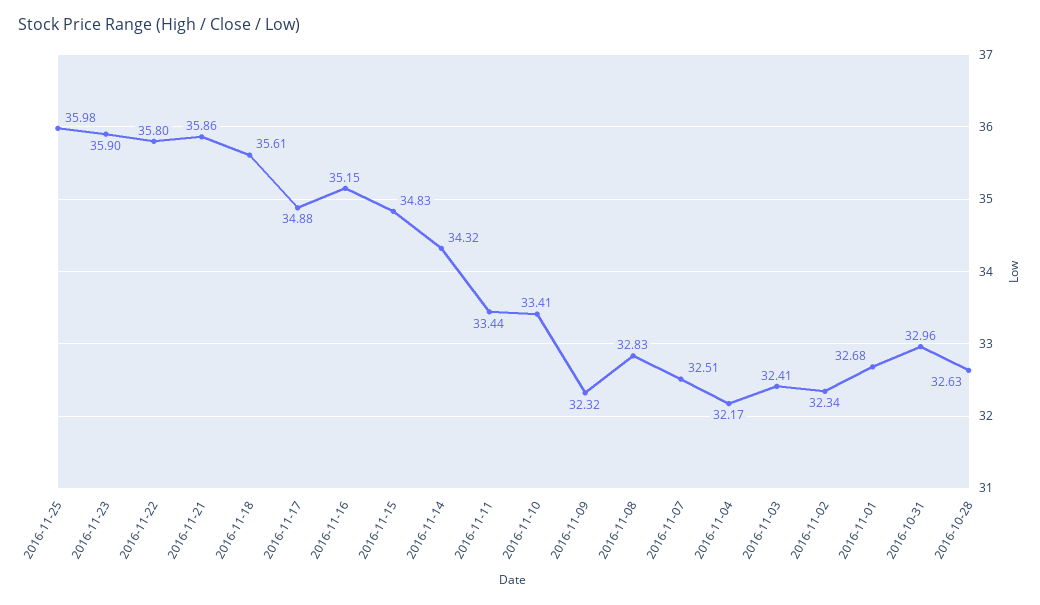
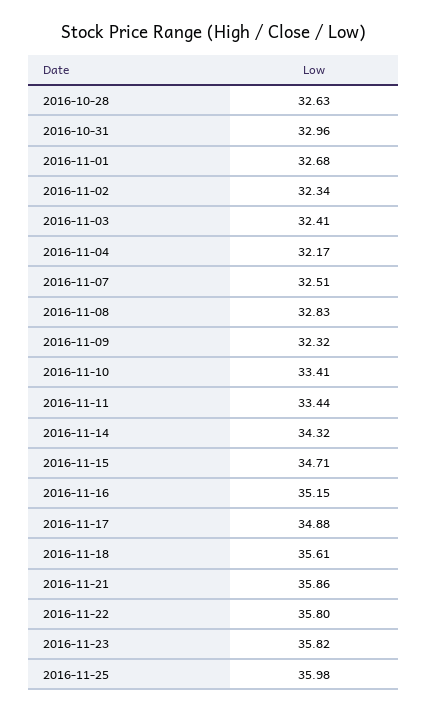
  {
    "2016-11-25": 35.98,
-   "2016-11-23": 35.9,
+   "2016-11-23": 35.82,
    "2016-11-22": 35.8,
    "2016-11-21": 35.86,
    "2016-11-18": 35.61,
    "2016-11-17": 34.88,
    "2016-11-16": 35.15,
-   "2016-11-15": 34.83,
+   "2016-11-15": 34.71,
    "2016-11-14": 34.32,
    "2016-11-11": 33.44,
    "2016-11-10": 33.41,
    "2016-11-09": 32.32,
    "2016-11-08": 32.83,
    "2016-11-07": 32.51,
    "2016-11-04": 32.17,
    "2016-11-03": 32.41,
    "2016-11-02": 32.34,
    "2016-11-01": 32.68,
    "2016-10-31": 32.96,
    "2016-10-28": 32.63
  }

